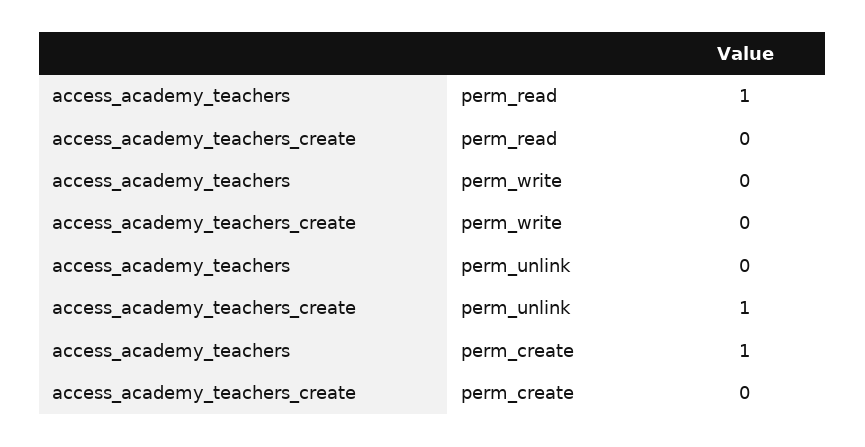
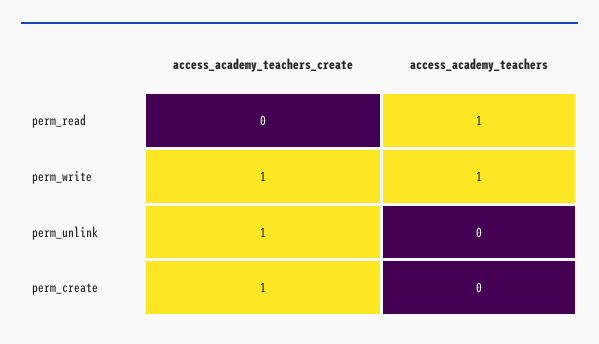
  {
    "access_academy_teachers": {
      "perm_read": 1,
-     "perm_write": 0,
+     "perm_write": 1,
      "perm_unlink": 0,
-     "perm_create": 1
+     "perm_create": 0
    },
    "access_academy_teachers_create": {
      "perm_read": 0,
-     "perm_write": 0,
+     "perm_write": 1,
      "perm_unlink": 1,
-     "perm_create": 0
+     "perm_create": 1
    }
  }

